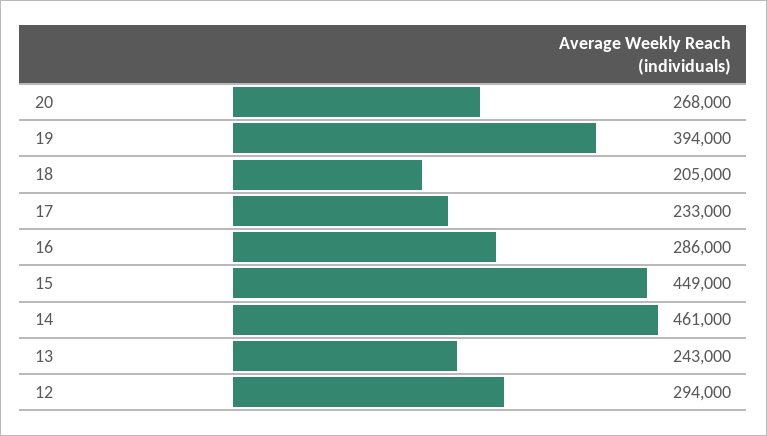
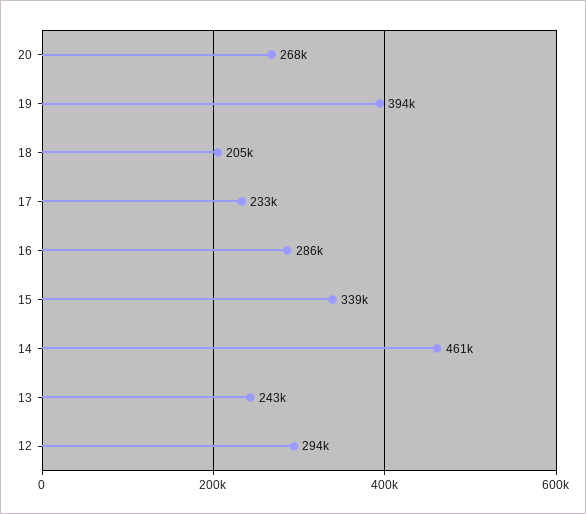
  {
    "20": 268000,
    "19": 394000,
    "18": 205000,
    "17": 233000,
    "16": 286000,
-   "15": 449000,
+   "15": 339000,
    "14": 461000,
    "13": 243000,
    "12": 294000
  }

